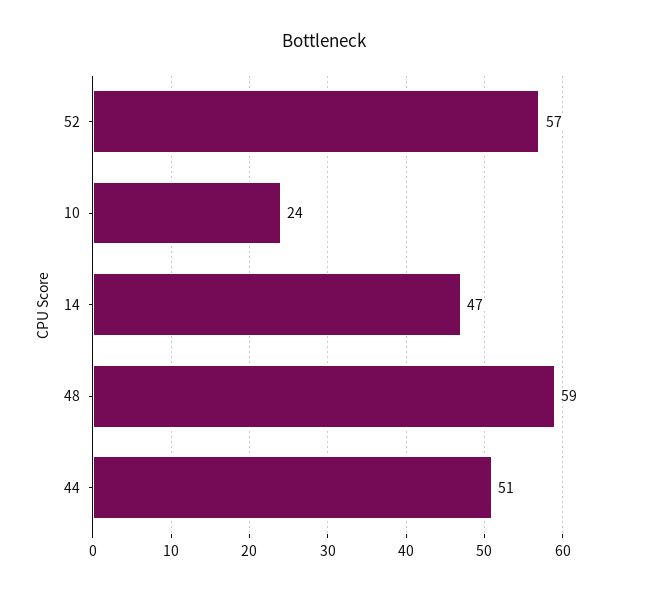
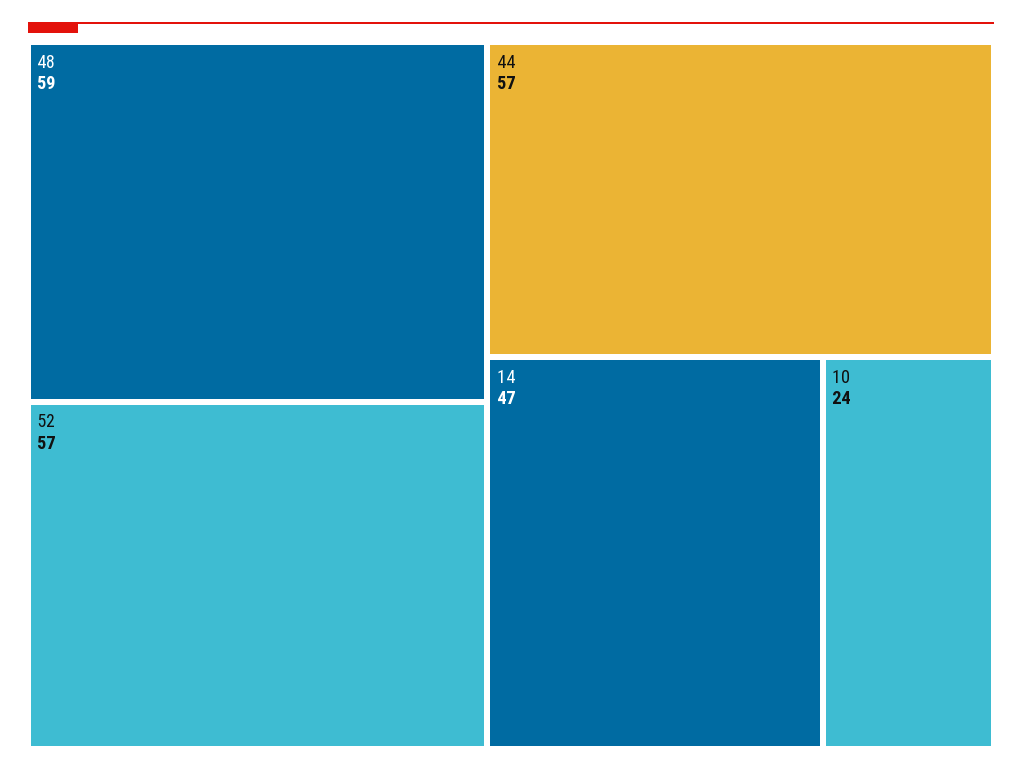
  {
    "52": 57,
    "10": 24,
    "14": 47,
    "48": 59,
-   "44": 51
+   "44": 57
  }

